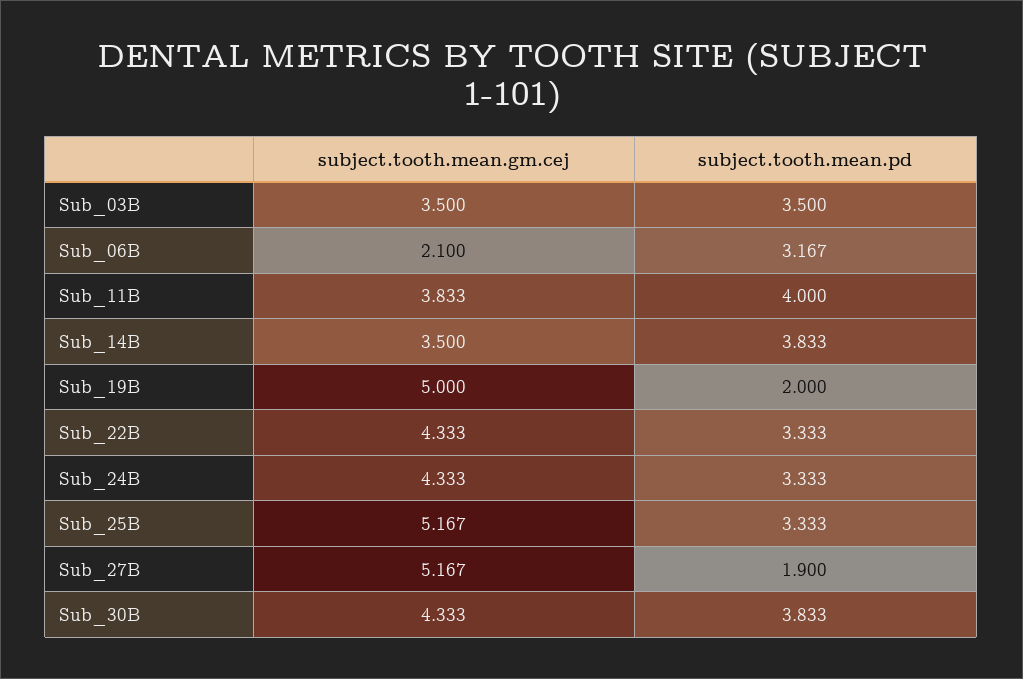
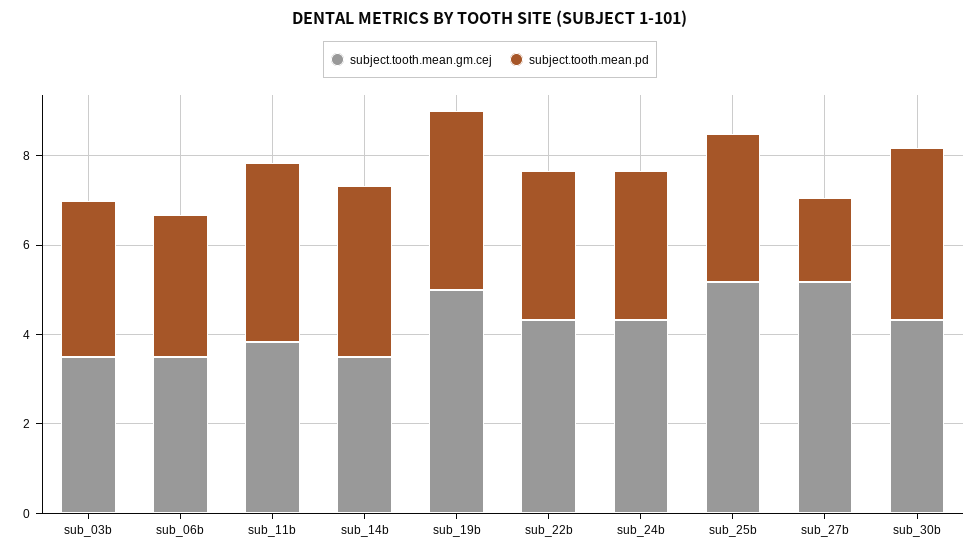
  {
    "subject.tooth.mean.gm.cej": {
      "Sub_03B": 3.5,
-     "Sub_06B": 2.1,
+     "Sub_06B": 3.5,
      "Sub_11B": 3.833,
      "Sub_14B": 3.5,
      "Sub_19B": 5,
      "Sub_22B": 4.333,
      "Sub_24B": 4.333,
      "Sub_25B": 5.167,
      "Sub_27B": 5.167,
      "Sub_30B": 4.333
    },
    "subject.tooth.mean.pd": {
      "Sub_03B": 3.5,
      "Sub_06B": 3.167,
      "Sub_11B": 4,
      "Sub_14B": 3.833,
-     "Sub_19B": 2,
+     "Sub_19B": 4,
      "Sub_22B": 3.333,
      "Sub_24B": 3.333,
      "Sub_25B": 3.333,
      "Sub_27B": 1.9,
      "Sub_30B": 3.833
    }
  }

